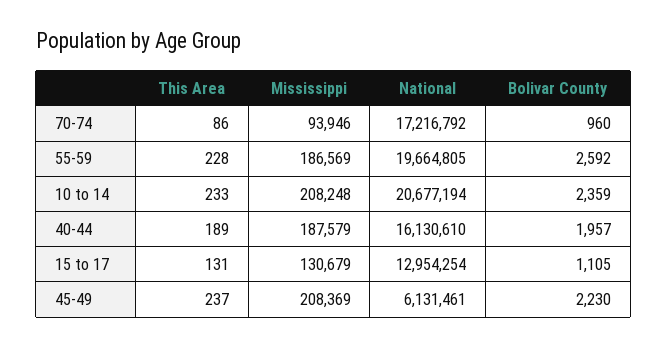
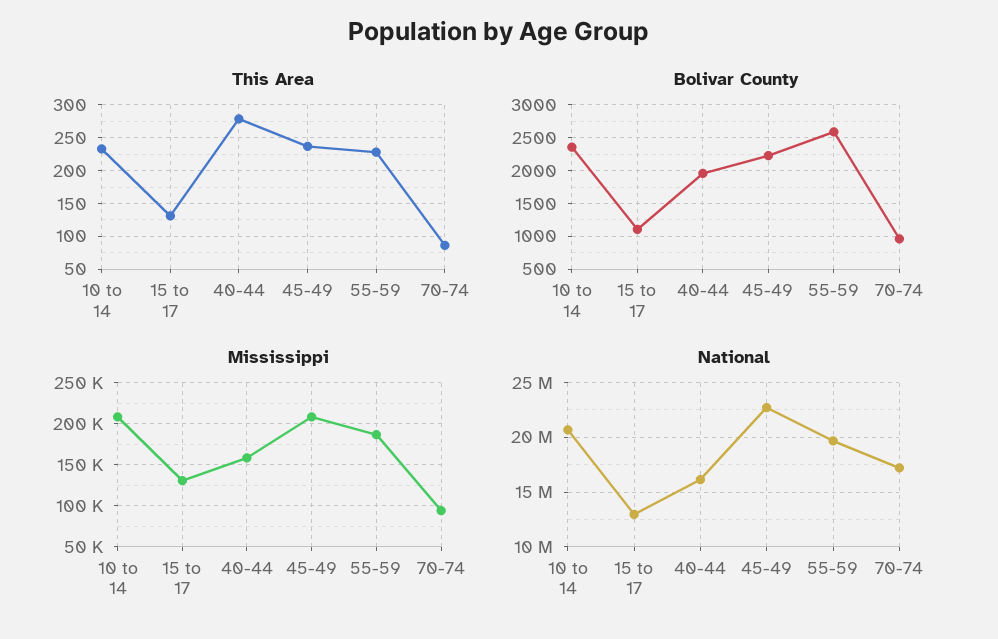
  {
    "This Area": {
      "70-74": 86,
      "55-59": 228,
      "10 to 14": 233,
-     "40-44": 189,
+     "40-44": 280,
      "15 to 17": 131,
      "45-49": 237
    },
    "Mississippi": {
      "70-74": 93946,
      "55-59": 186569,
      "10 to 14": 208248,
-     "40-44": 187579,
+     "40-44": 160000,
      "15 to 17": 130679,
      "45-49": 208369
    },
    "National": {
      "70-74": 17216792,
      "55-59": 19664805,
      "10 to 14": 20677194,
      "40-44": 16130610,
      "15 to 17": 12954254,
-     "45-49": 6131461
+     "45-49": 23000000
    },
    "Bolivar County": {
      "70-74": 960,
      "55-59": 2592,
      "10 to 14": 2359,
      "40-44": 1957,
      "15 to 17": 1105,
      "45-49": 2230
    }
  }

